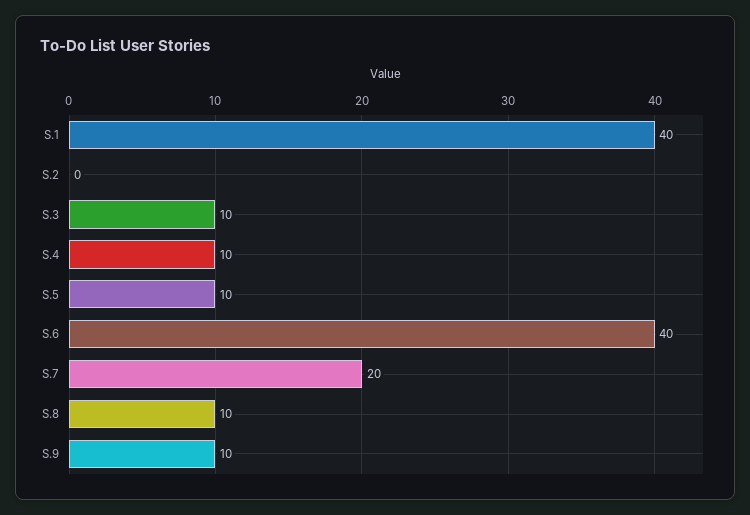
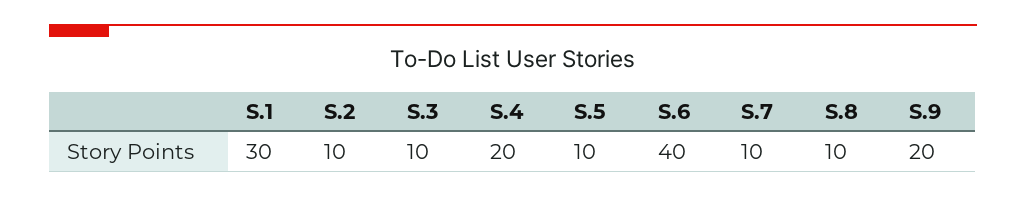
  {
-   "S.1": 40,
+   "S.1": 30,
-   "S.2": 0,
+   "S.2": 10,
    "S.3": 10,
-   "S.4": 10,
+   "S.4": 20,
    "S.5": 10,
    "S.6": 40,
-   "S.7": 20,
+   "S.7": 10,
    "S.8": 10,
-   "S.9": 10
+   "S.9": 20
  }

